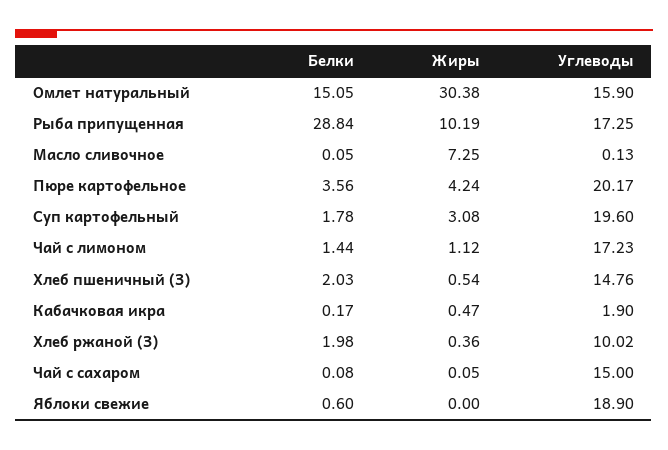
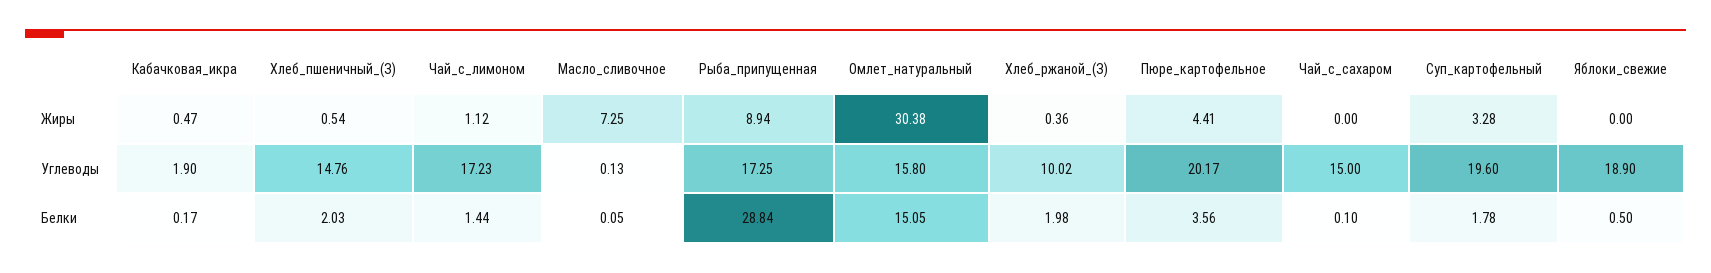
  {
    "Белки": {
      "Омлет натуральный": 15.05,
      "Рыба припущенная": 28.84,
      "Масло сливочное": 0.05,
      "Пюре картофельное": 3.56,
      "Суп картофельный": 1.78,
      "Чай с лимоном": 1.44,
      "Хлеб пшеничный (З)": 2.03,
      "Кабачковая икра": 0.17,
      "Хлеб ржаной (З)": 1.98,
-     "Чай с сахаром": 0.08,
+     "Чай с сахаром": 0.1,
-     "Яблоки свежие": 0.6
+     "Яблоки свежие": 0.5
    },
    "Жиры": {
      "Омлет натуральный": 30.38,
-     "Рыба припущенная": 10.19,
+     "Рыба припущенная": 8.94,
      "Масло сливочное": 7.25,
-     "Пюре картофельное": 4.24,
+     "Пюре картофельное": 4.41,
-     "Суп картофельный": 3.08,
+     "Суп картофельный": 3.28,
      "Чай с лимоном": 1.12,
      "Хлеб пшеничный (З)": 0.54,
      "Кабачковая икра": 0.47,
      "Хлеб ржаной (З)": 0.36,
-     "Чай с сахаром": 0.05,
+     "Чай с сахаром": 0,
      "Яблоки свежие": 0
    },
    "Углеводы": {
-     "Омлет натуральный": 15.9,
+     "Омлет натуральный": 15.8,
      "Рыба припущенная": 17.25,
      "Масло сливочное": 0.13,
      "Пюре картофельное": 20.17,
      "Суп картофельный": 19.6,
      "Чай с лимоном": 17.23,
      "Хлеб пшеничный (З)": 14.76,
      "Кабачковая икра": 1.9,
      "Хлеб ржаной (З)": 10.02,
      "Чай с сахаром": 15,
      "Яблоки свежие": 18.9
    }
  }

